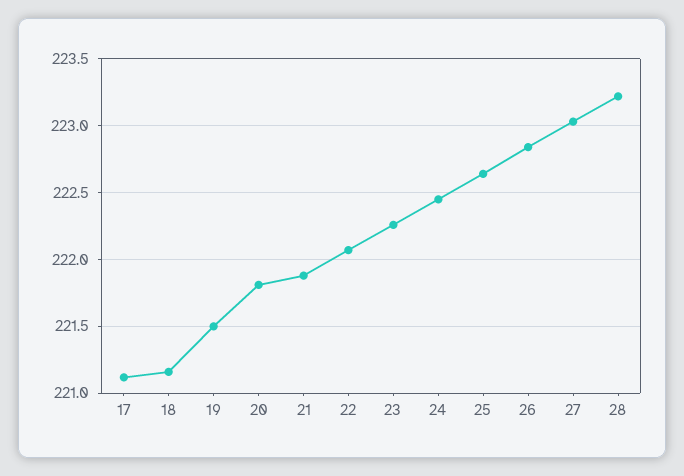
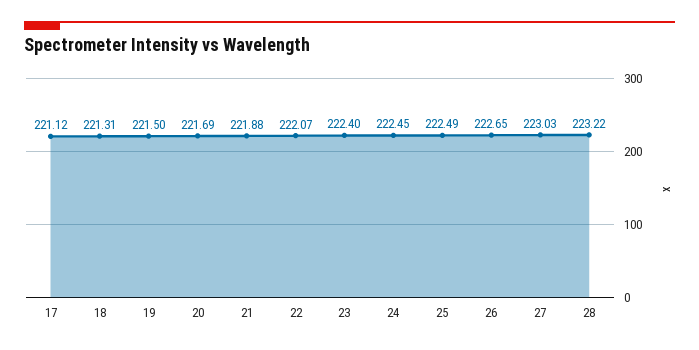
  {
    "17": 221.12,
-   "18": 221.15,
+   "18": 221.31,
    "19": 221.5,
-   "20": 221.8,
+   "20": 221.69,
    "21": 221.88,
    "22": 222.07,
-   "23": 222.25,
+   "23": 222.4,
    "24": 222.45,
-   "25": 222.65,
+   "25": 222.49,
-   "26": 222.85,
+   "26": 222.65,
    "27": 223.03,
    "28": 223.22
  }

